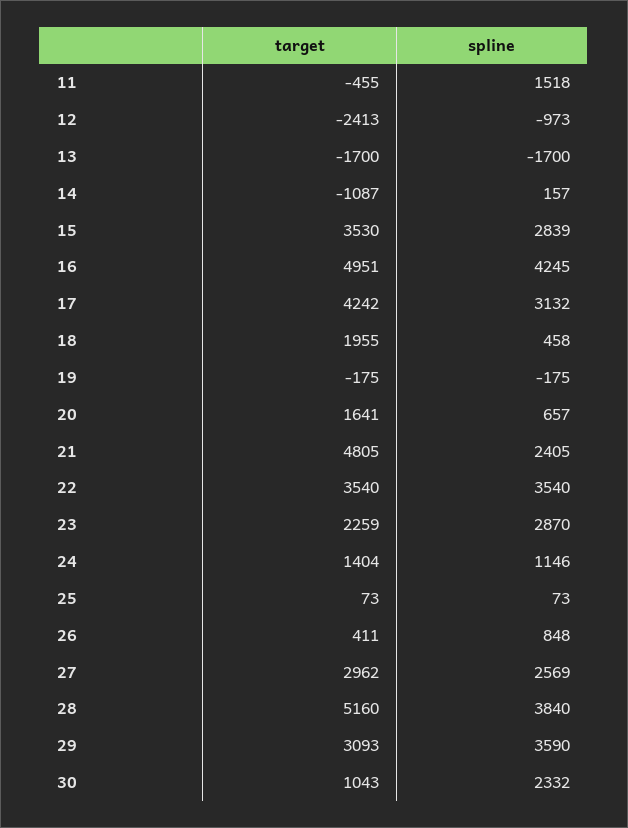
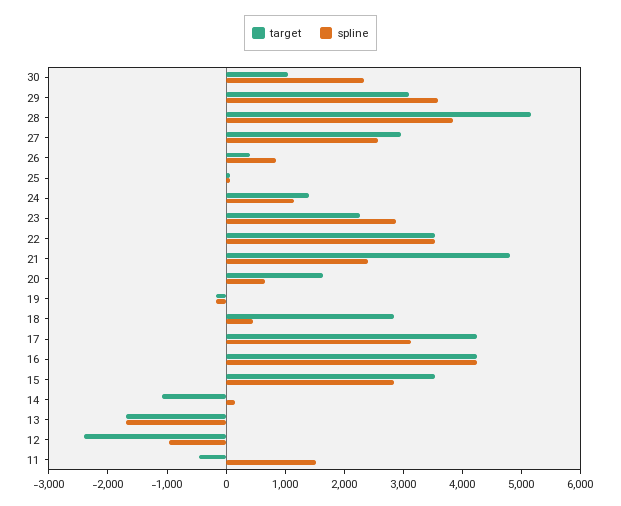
  {
    "target": {
      "11": -455,
      "12": -2413,
      "13": -1700,
      "14": -1087,
      "15": 3530,
-     "16": 4951,
+     "16": 4200,
      "17": 4242,
-     "18": 1955,
+     "18": 2800,
      "19": -175,
      "20": 1641,
      "21": 4805,
      "22": 3540,
      "23": 2259,
      "24": 1404,
      "25": 73,
      "26": 411,
      "27": 2962,
      "28": 5160,
      "29": 3093,
      "30": 1043
    },
    "spline": {
      "11": 1518,
      "12": -973,
      "13": -1700,
      "14": 157,
      "15": 2839,
      "16": 4245,
      "17": 3132,
      "18": 458,
      "19": -175,
      "20": 657,
      "21": 2405,
      "22": 3540,
      "23": 2870,
      "24": 1146,
      "25": 73,
      "26": 848,
      "27": 2569,
      "28": 3840,
      "29": 3590,
      "30": 2332
    }
  }

